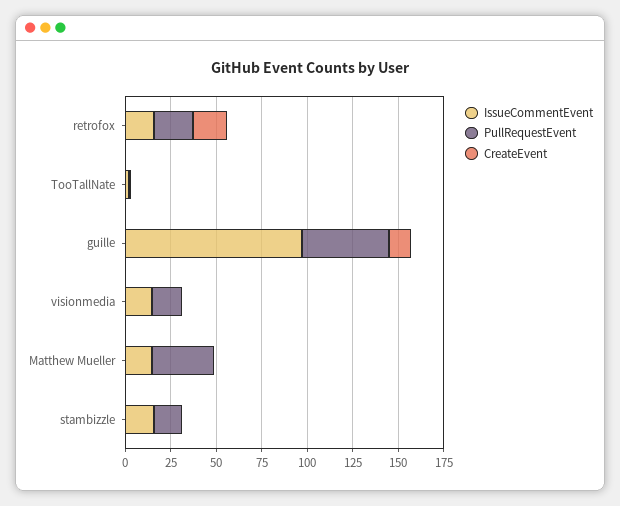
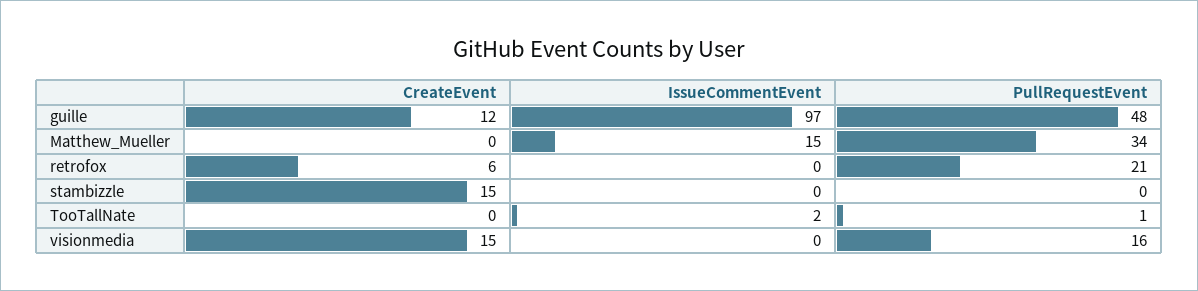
  {
    "IssueCommentEvent": {
-     "retrofox": 15,
+     "retrofox": 0,
      "TooTallNate": 2,
      "guille": 97,
-     "visionmedia": 15,
+     "visionmedia": 0,
      "Matthew Mueller": 15,
-     "stambizzle": 15
+     "stambizzle": 0
    },
    "PullRequestEvent": {
      "retrofox": 21,
      "TooTallNate": 1,
      "guille": 48,
      "visionmedia": 16,
      "Matthew Mueller": 34,
-     "stambizzle": 15
+     "stambizzle": 0
    },
    "CreateEvent": {
-     "retrofox": 20,
+     "retrofox": 6,
      "TooTallNate": 0,
      "guille": 12,
-     "visionmedia": 0,
+     "visionmedia": 15,
      "Matthew Mueller": 0,
-     "stambizzle": 0
+     "stambizzle": 15
    }
  }

